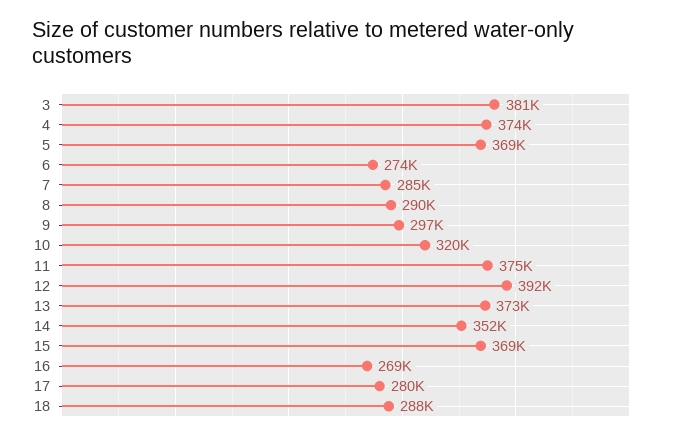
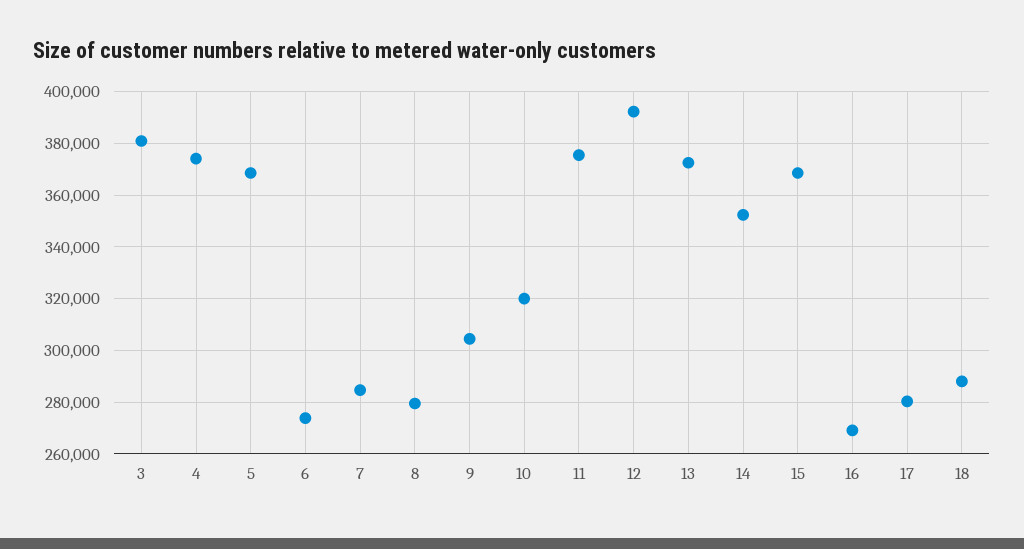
  {
    "3": 381000,
    "4": 374000,
    "5": 369000,
    "6": 274000,
    "7": 285000,
-   "8": 290000,
+   "8": 280000,
-   "9": 297000,
+   "9": 305000,
    "10": 320000,
    "11": 375000,
    "12": 392000,
    "13": 373000,
    "14": 352000,
    "15": 369000,
    "16": 269000,
    "17": 280000,
    "18": 288000
  }

